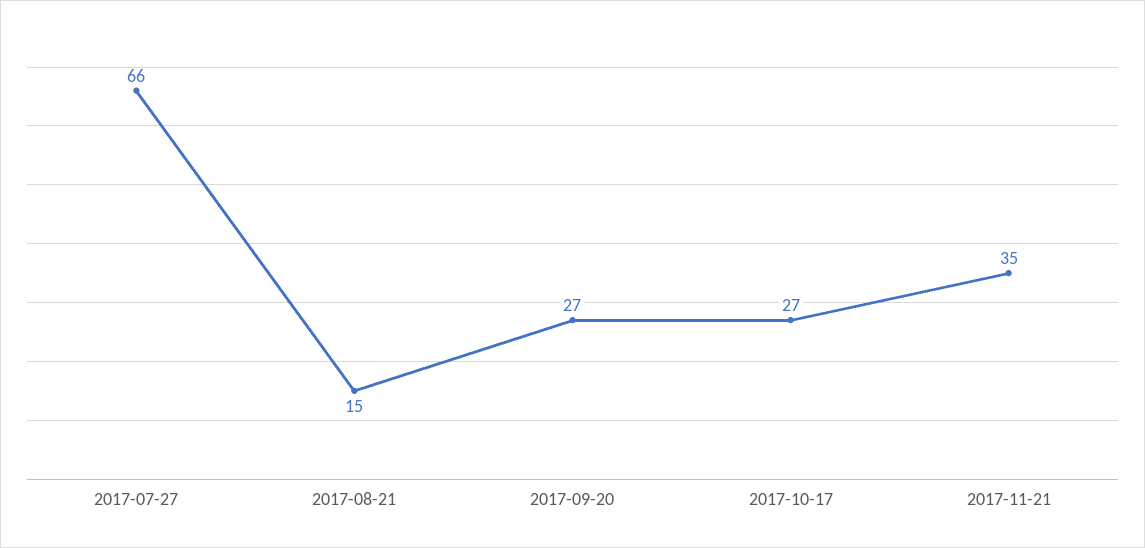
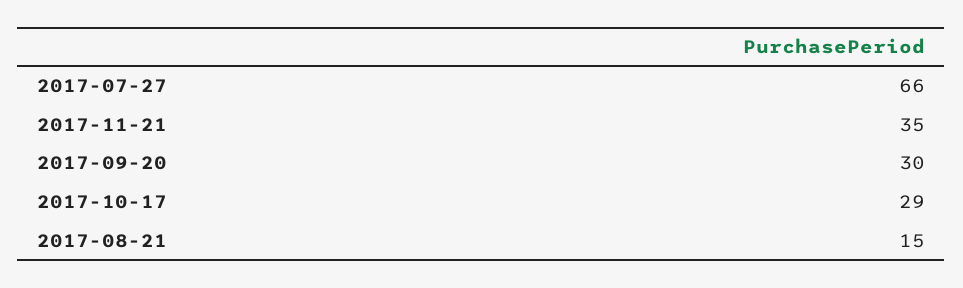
  {
    "2017-07-27": 66,
    "2017-08-21": 15,
-   "2017-09-20": 27,
+   "2017-09-20": 30,
-   "2017-10-17": 27,
+   "2017-10-17": 29,
    "2017-11-21": 35
  }

